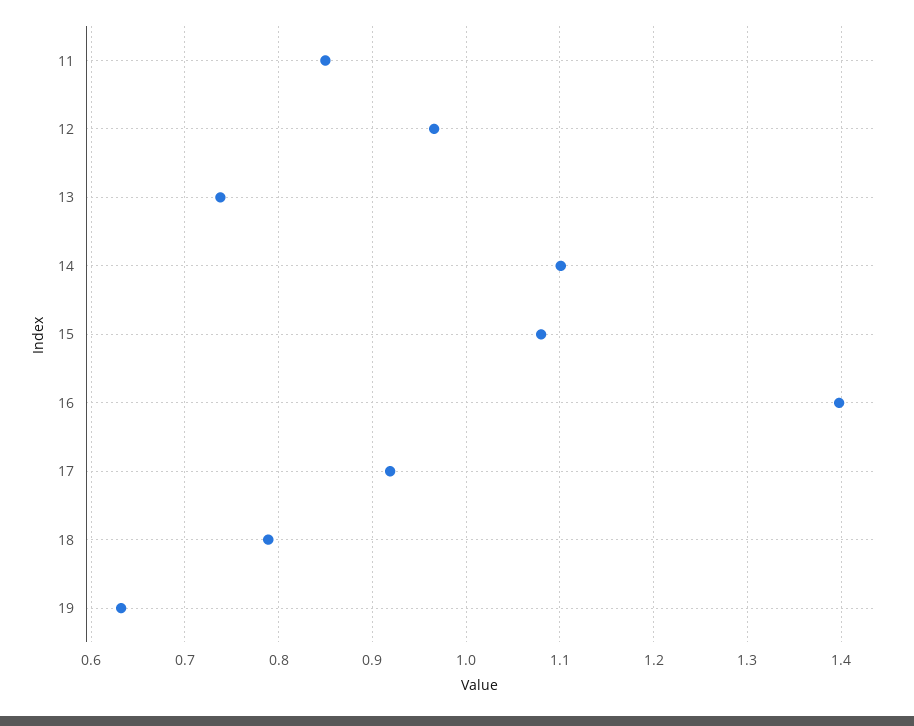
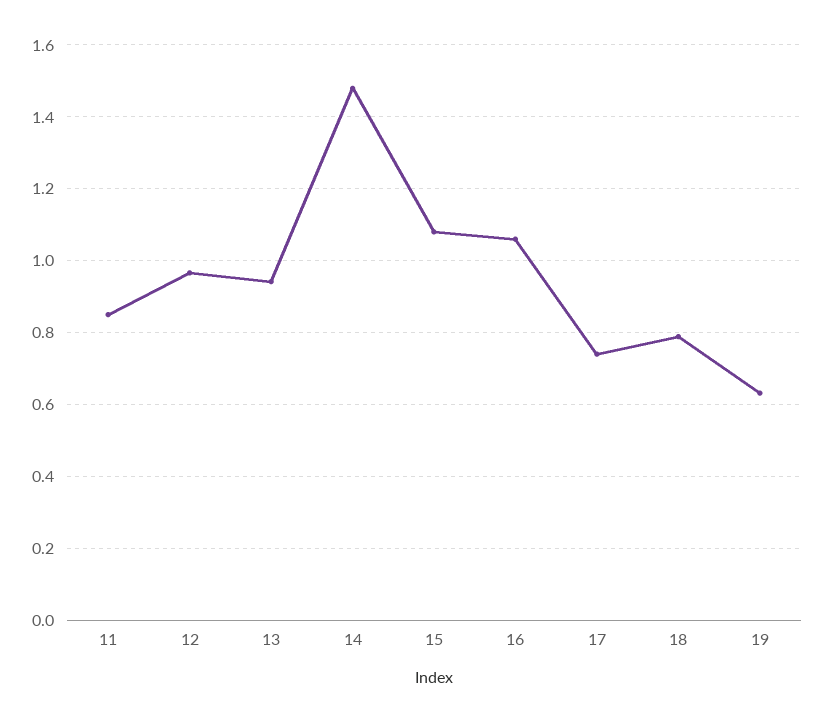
  {
    "11": 0.85,
    "12": 0.97,
-   "13": 0.74,
+   "13": 0.94,
-   "14": 1.1,
+   "14": 1.48,
    "15": 1.08,
-   "16": 1.4,
+   "16": 1.06,
-   "17": 0.92,
+   "17": 0.74,
    "18": 0.79,
    "19": 0.63
  }

